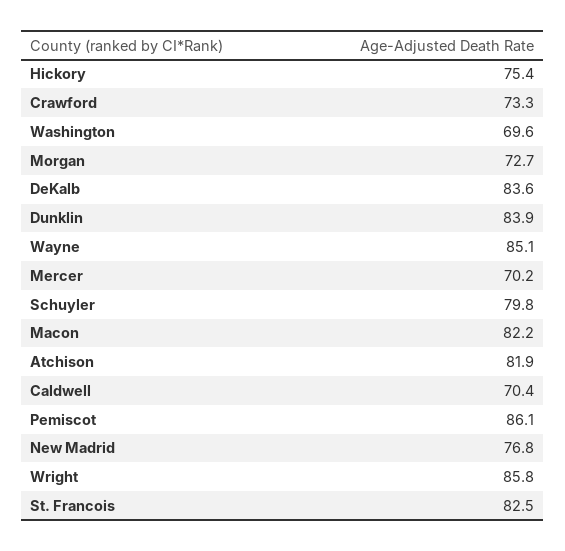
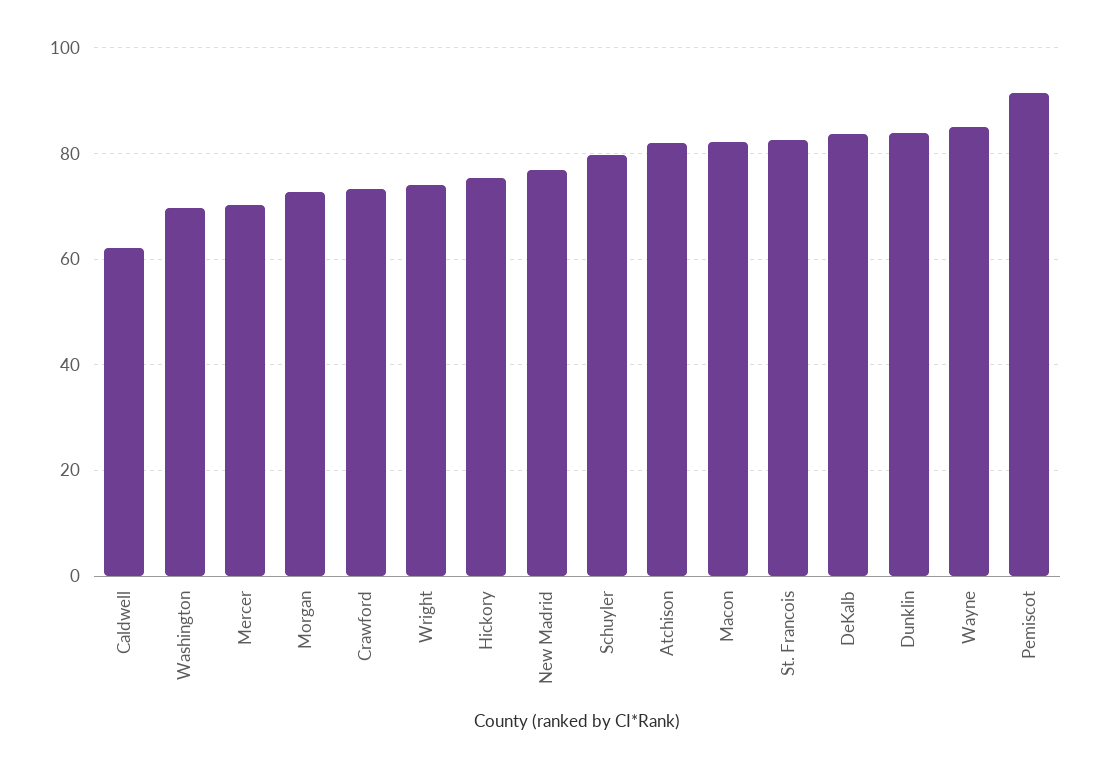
  {
    "Hickory": 75.4,
    "Crawford": 73.3,
    "Washington": 69.6,
    "Morgan": 72.7,
    "DeKalb": 83.6,
    "Dunklin": 83.9,
    "Wayne": 85.1,
    "Mercer": 70.2,
    "Schuyler": 79.8,
    "Macon": 82.2,
    "Atchison": 81.9,
-   "Caldwell": 70.4,
+   "Caldwell": 62,
-   "Pemiscot": 86.1,
+   "Pemiscot": 92,
    "New Madrid": 76.8,
-   "Wright": 85.8,
+   "Wright": 74,
    "St. Francois": 82.5
  }

